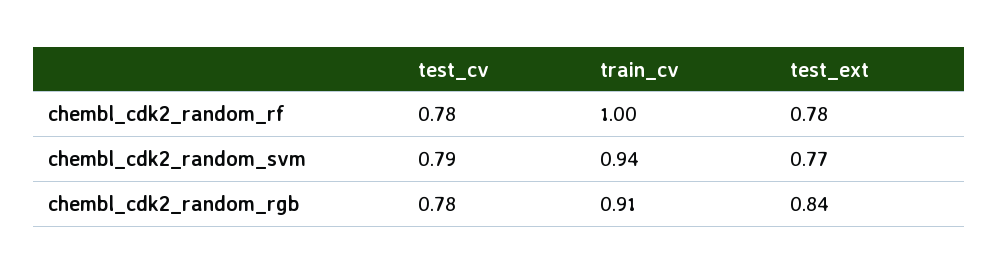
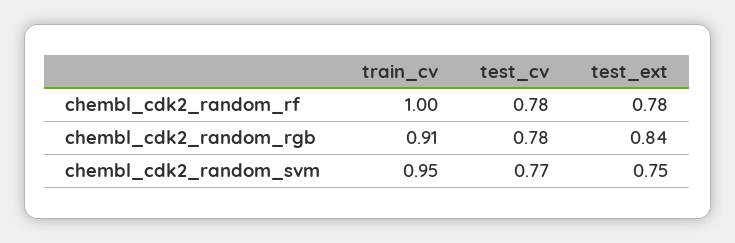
  {
    "test_cv": {
      "chembl_cdk2_random_rf": 0.78,
-     "chembl_cdk2_random_svm": 0.79,
+     "chembl_cdk2_random_svm": 0.77,
      "chembl_cdk2_random_rgb": 0.78
    },
    "train_cv": {
      "chembl_cdk2_random_rf": 1,
-     "chembl_cdk2_random_svm": 0.94,
+     "chembl_cdk2_random_svm": 0.95,
      "chembl_cdk2_random_rgb": 0.91
    },
    "test_ext": {
      "chembl_cdk2_random_rf": 0.78,
-     "chembl_cdk2_random_svm": 0.77,
+     "chembl_cdk2_random_svm": 0.75,
      "chembl_cdk2_random_rgb": 0.84
    }
  }

